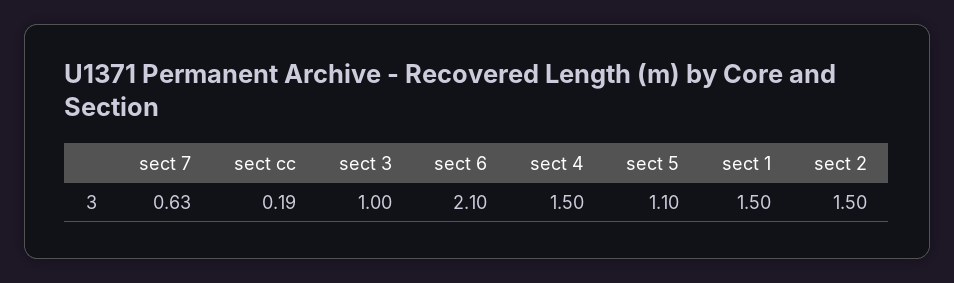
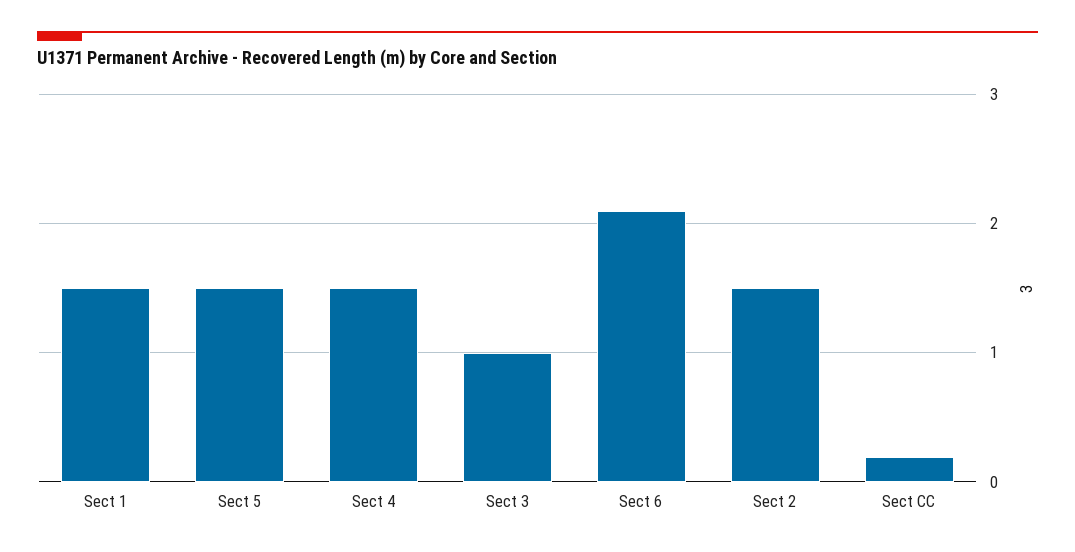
  {
-   "sect 7": 0.63,
    "sect cc": 0.19,
    "sect 3": 1,
    "sect 6": 2.1,
    "sect 4": 1.5,
-   "sect 5": 1.1,
+   "sect 5": 1.5,
    "sect 1": 1.5,
    "sect 2": 1.5
  }

